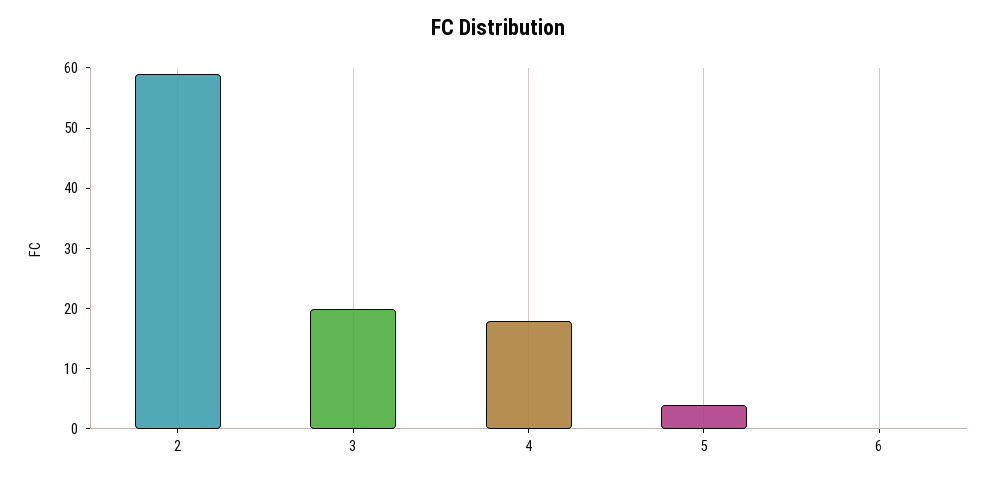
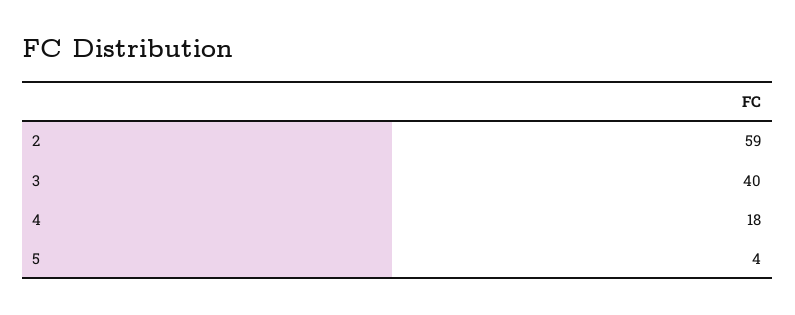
  {
    "2": 59,
-   "3": 20,
+   "3": 40,
    "4": 18,
-   "5": 4,
+   "5": 4
-   "6": 0
  }

